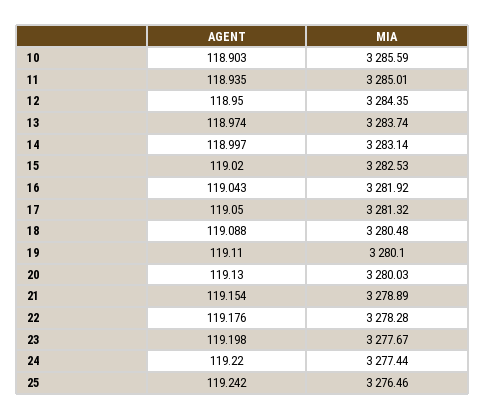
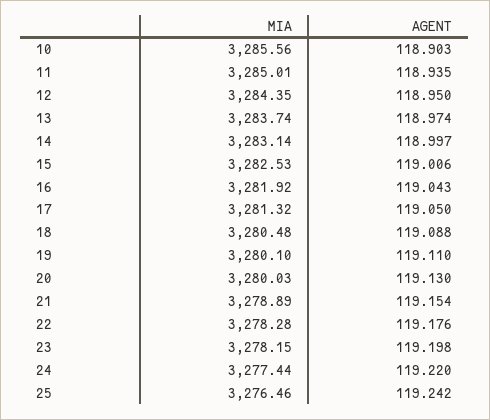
  {
    "AGENT": {
      "10": 118.903,
      "11": 118.935,
      "12": 118.95,
      "13": 118.974,
      "14": 118.997,
-     "15": 119.02,
+     "15": 119.006,
      "16": 119.043,
      "17": 119.05,
      "18": 119.088,
      "19": 119.11,
      "20": 119.13,
      "21": 119.154,
      "22": 119.176,
      "23": 119.198,
      "24": 119.22,
      "25": 119.242
    },
    "MIA": {
-     "10": 3285.59,
+     "10": 3285.56,
      "11": 3285.01,
      "12": 3284.35,
      "13": 3283.74,
      "14": 3283.14,
      "15": 3282.53,
      "16": 3281.92,
      "17": 3281.32,
      "18": 3280.48,
      "19": 3280.1,
      "20": 3280.03,
      "21": 3278.89,
      "22": 3278.28,
-     "23": 3277.67,
+     "23": 3278.15,
      "24": 3277.44,
      "25": 3276.46
    }
  }

